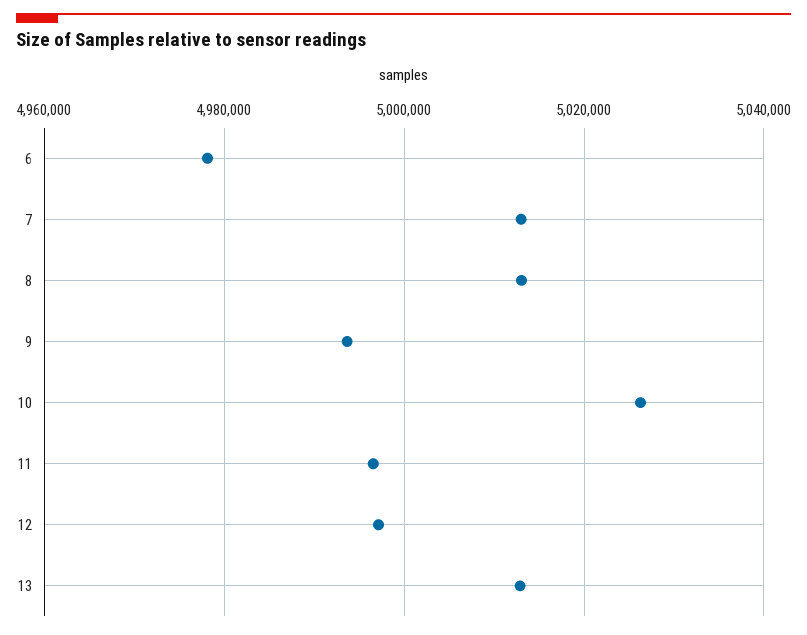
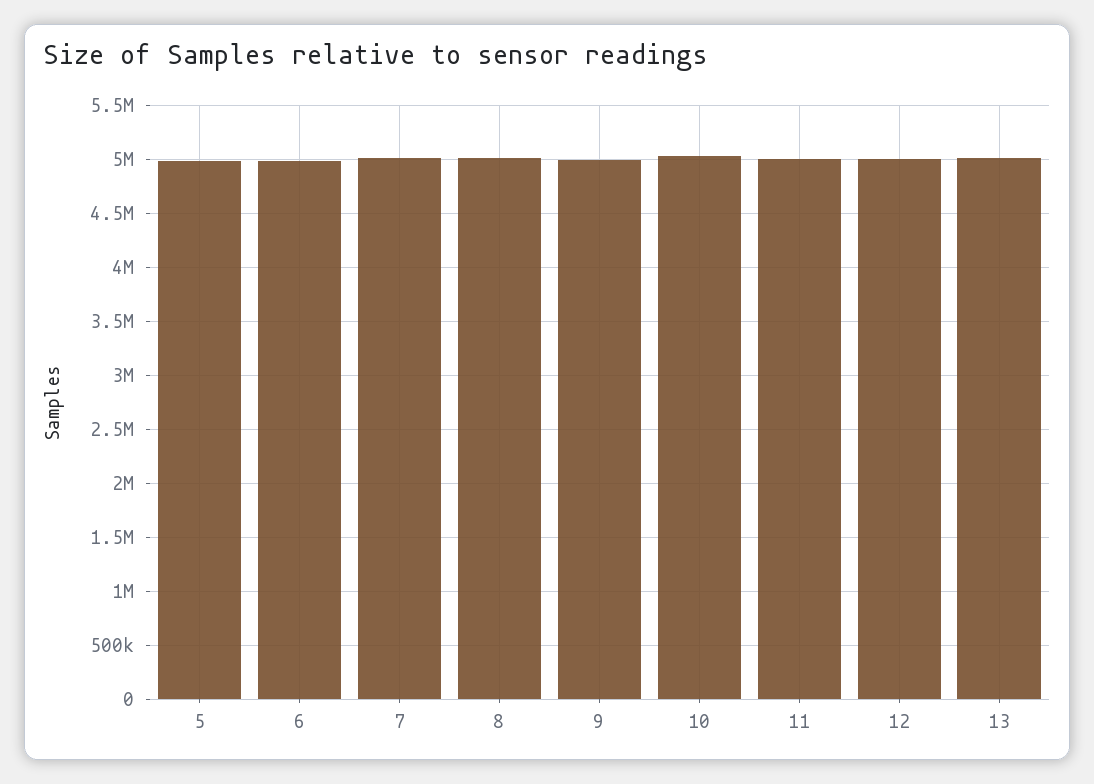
  {
    "6": 4978000,
    "7": 5014000,
    "8": 5014000,
    "9": 4994000,
    "10": 5026000,
    "11": 4996000,
    "12": 4998000,
-   "13": 5012000
+   "13": 5012000,
+   "5": 5000000
  }

